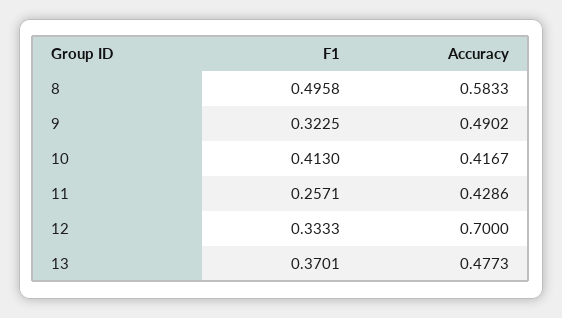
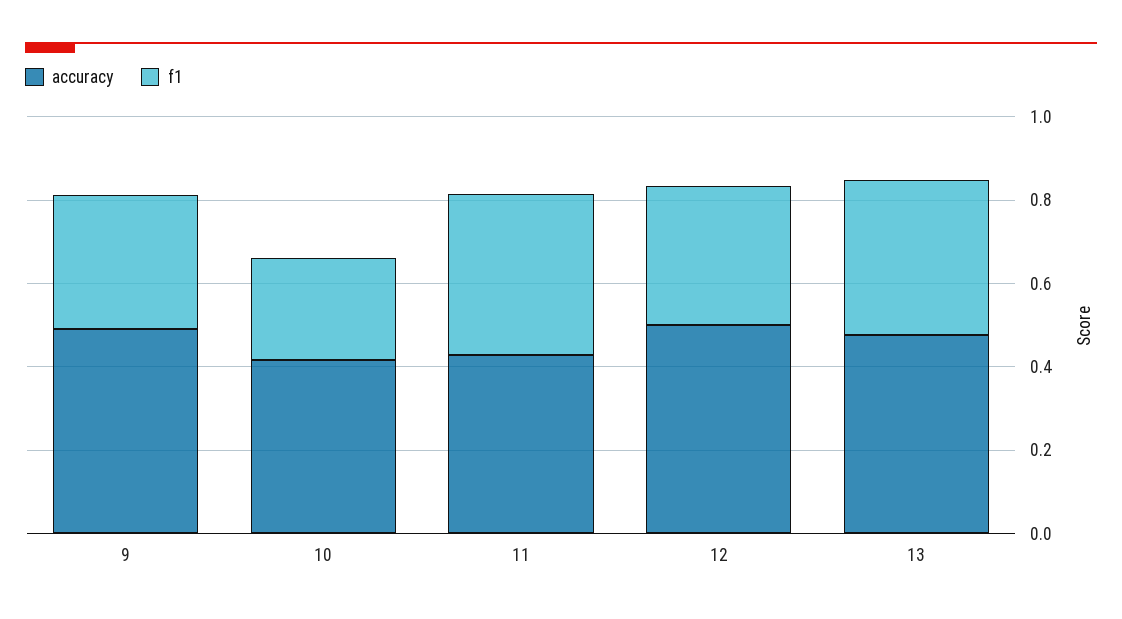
  {
    "F1": {
-     "8": 0.4958,
      "9": 0.3225,
-     "10": 0.413,
+     "10": 0.25,
-     "11": 0.2571,
+     "11": 0.4,
      "12": 0.3333,
      "13": 0.3701
    },
    "Accuracy": {
-     "8": 0.5833,
      "9": 0.4902,
      "10": 0.4167,
      "11": 0.4286,
-     "12": 0.7,
+     "12": 0.5,
      "13": 0.4773
    }
  }

